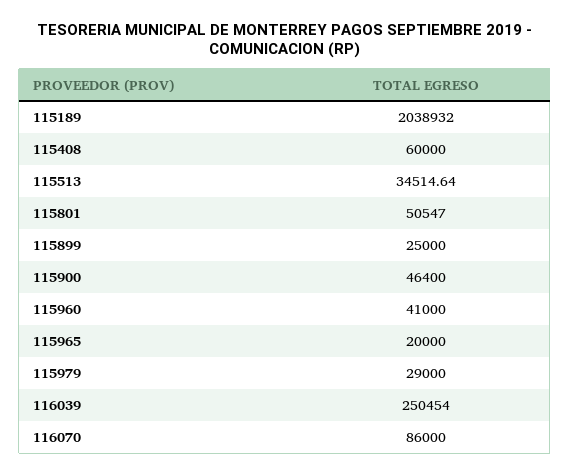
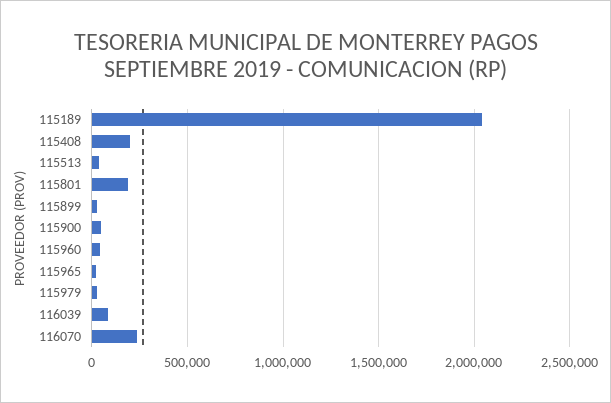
  {
    "115189": 2038932,
-   "115408": 60000,
+   "115408": 200000,
    "115513": 34514.64,
-   "115801": 50547,
+   "115801": 200000,
    "115899": 25000,
    "115900": 46400,
    "115960": 41000,
    "115965": 20000,
    "115979": 29000,
-   "116039": 250454,
+   "116039": 100000,
-   "116070": 86000
+   "116070": 250000
  }

